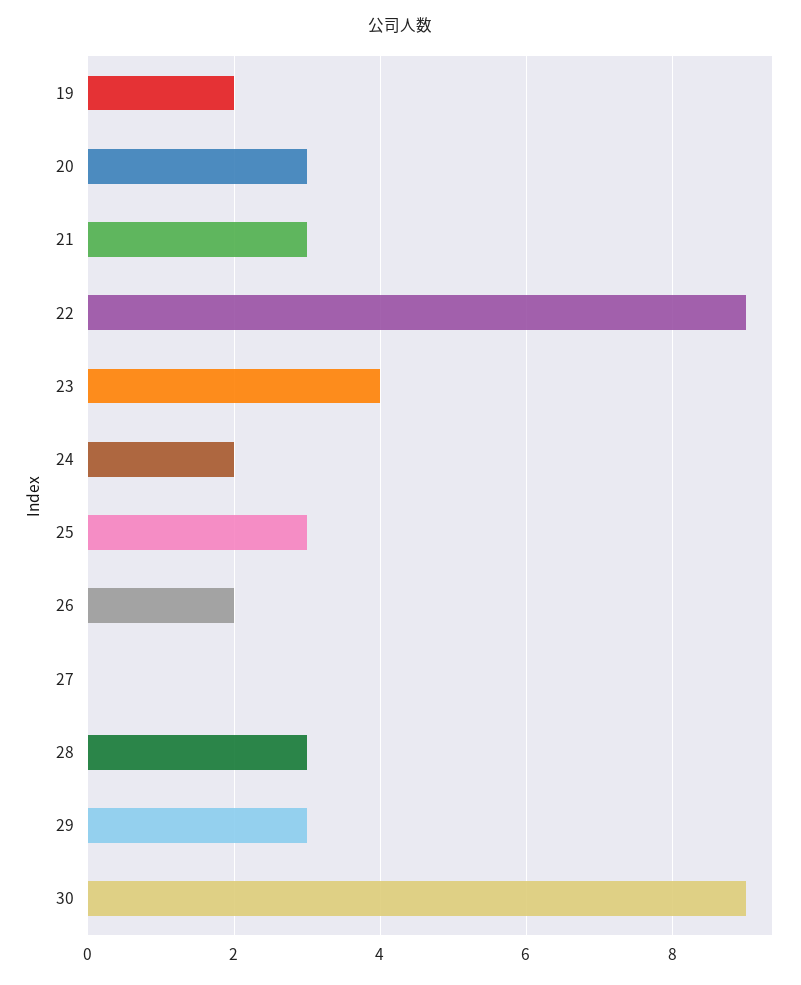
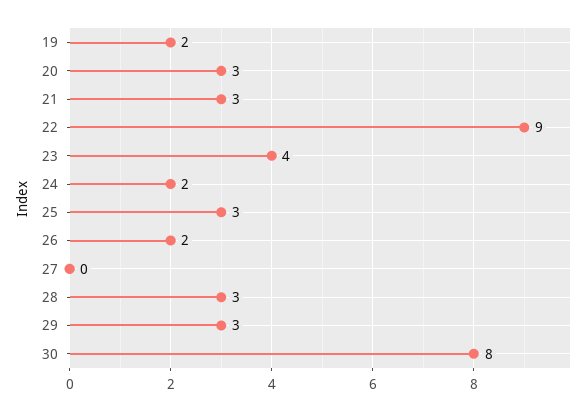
  {
    "19": 2,
    "20": 3,
    "21": 3,
    "22": 9,
    "23": 4,
    "24": 2,
    "25": 3,
    "26": 2,
    "27": 0,
    "28": 3,
    "29": 3,
-   "30": 9
+   "30": 8
  }

